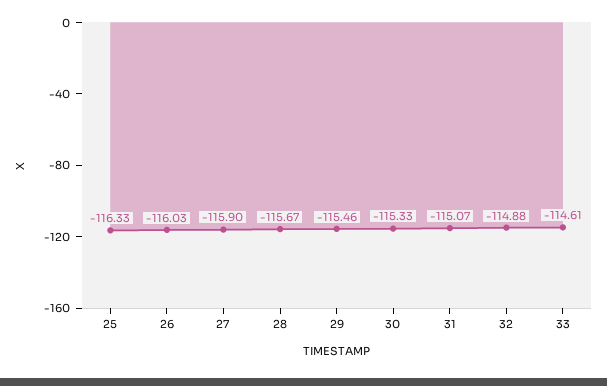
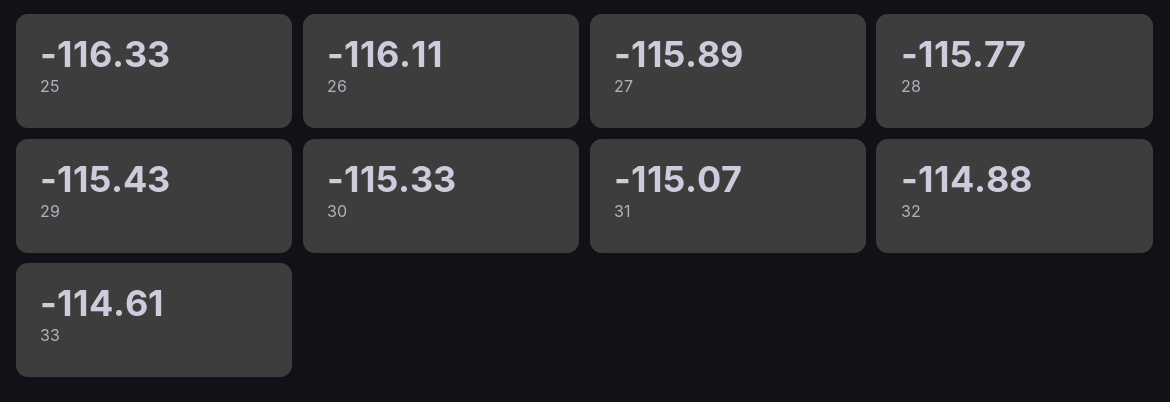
  {
    "25": -116.33,
-   "26": -116.03,
+   "26": -116.11,
-   "27": -115.9,
+   "27": -115.89,
-   "28": -115.67,
+   "28": -115.77,
-   "29": -115.46,
+   "29": -115.43,
    "30": -115.33,
    "31": -115.07,
    "32": -114.88,
    "33": -114.61
  }

